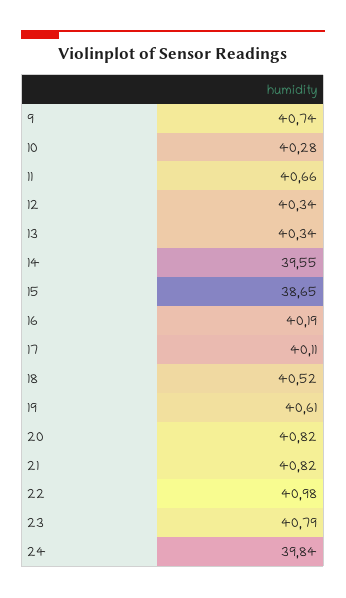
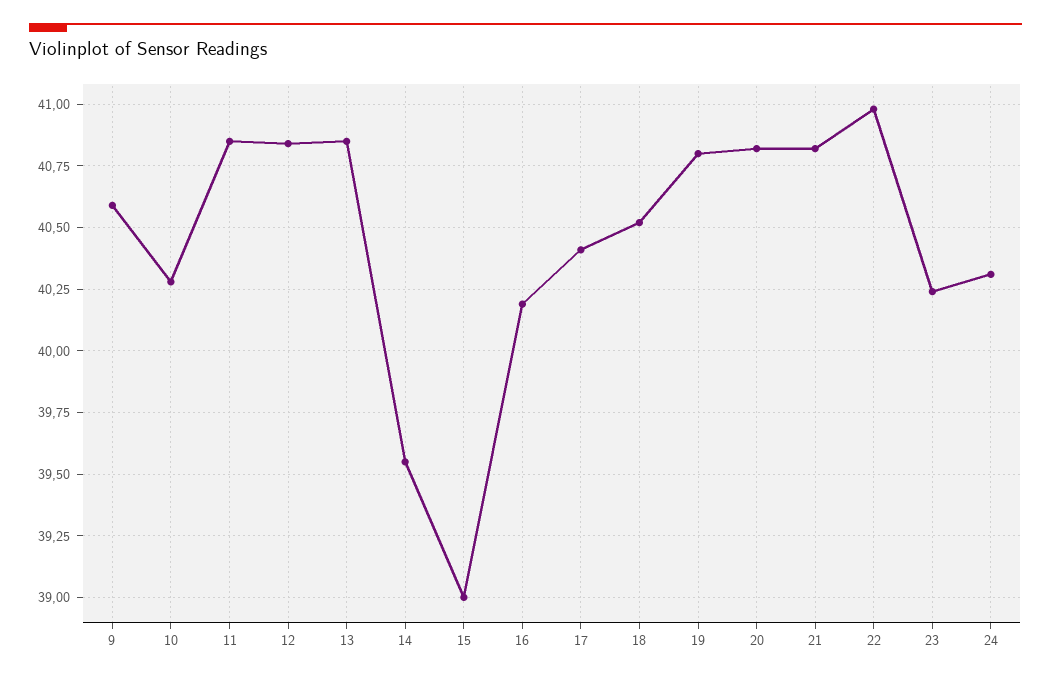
  {
-   "9": 40.74,
+   "9": 40.6,
    "10": 40.28,
-   "11": 40.66,
+   "11": 40.85,
-   "12": 40.34,
+   "12": 40.85,
-   "13": 40.34,
+   "13": 40.85,
    "14": 39.55,
-   "15": 38.65,
+   "15": 39,
    "16": 40.19,
-   "17": 40.11,
+   "17": 40.4,
    "18": 40.52,
-   "19": 40.61,
+   "19": 40.8,
    "20": 40.82,
    "21": 40.82,
    "22": 40.98,
-   "23": 40.79,
+   "23": 40.25,
-   "24": 39.84
+   "24": 40.3
  }

